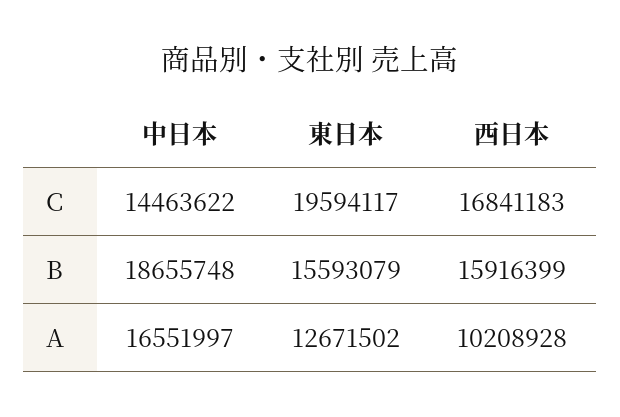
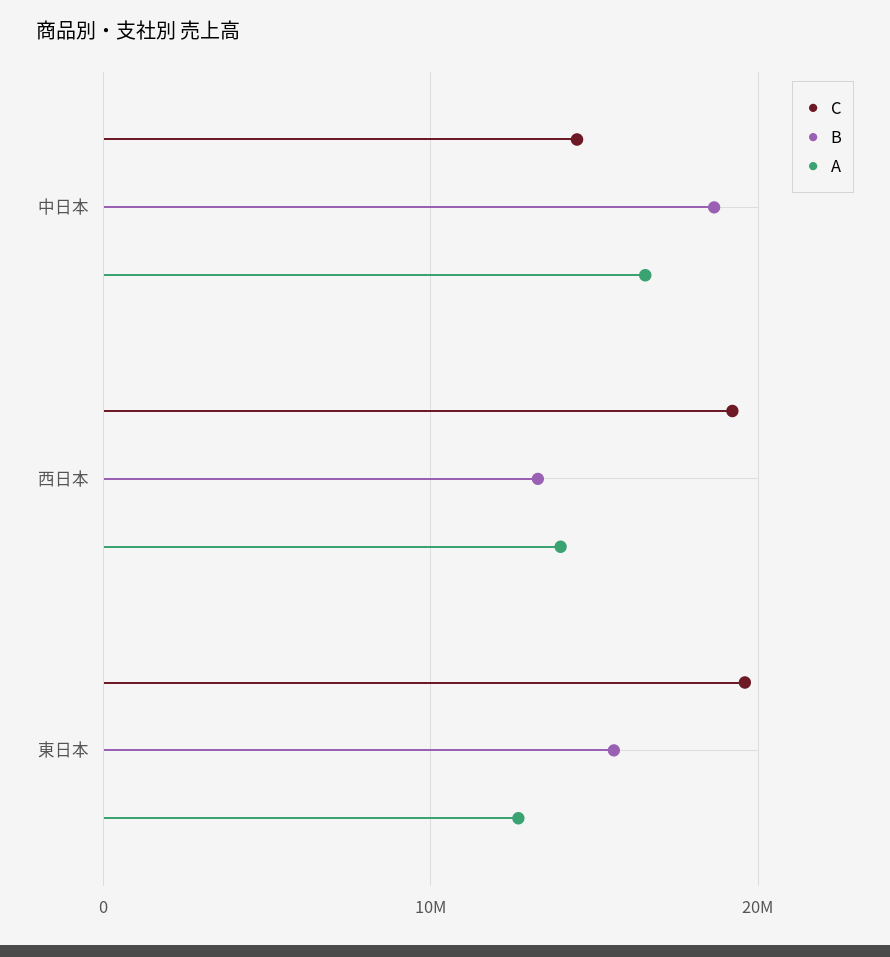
  {
    "C": {
      "中日本": 14463622,
      "東日本": 19594117,
-     "西日本": 16841183
+     "西日本": 19000000
    },
    "B": {
      "中日本": 18655748,
      "東日本": 15593079,
-     "西日本": 15916399
+     "西日本": 13000000
    },
    "A": {
      "中日本": 16551997,
      "東日本": 12671502,
-     "西日本": 10208928
+     "西日本": 14000000
    }
  }

